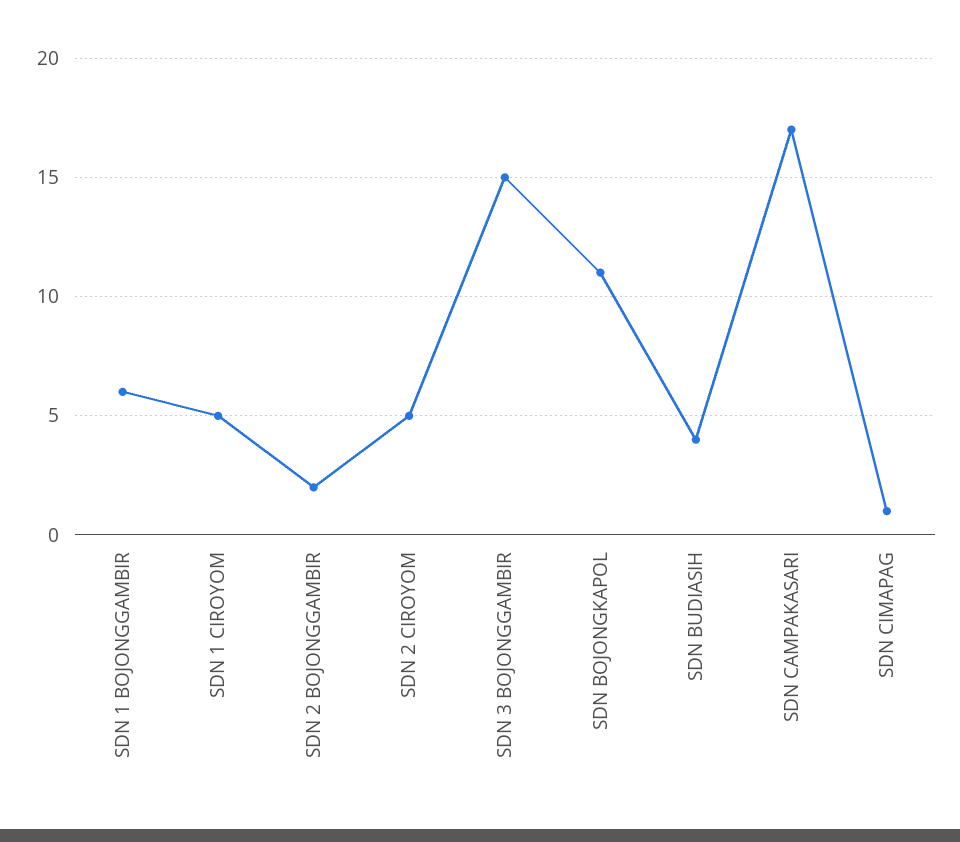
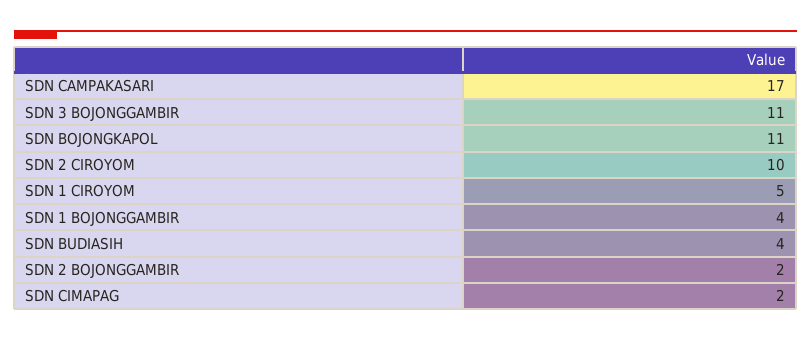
  {
-   "SDN 1 BOJONGGAMBIR": 6,
+   "SDN 1 BOJONGGAMBIR": 4,
    "SDN 1 CIROYOM": 5,
    "SDN 2 BOJONGGAMBIR": 2,
-   "SDN 2 CIROYOM": 5,
+   "SDN 2 CIROYOM": 10,
-   "SDN 3 BOJONGGAMBIR": 15,
+   "SDN 3 BOJONGGAMBIR": 11,
    "SDN BOJONGKAPOL": 11,
    "SDN BUDIASIH": 4,
    "SDN CAMPAKASARI": 17,
-   "SDN CIMAPAG": 1
+   "SDN CIMAPAG": 2
  }

